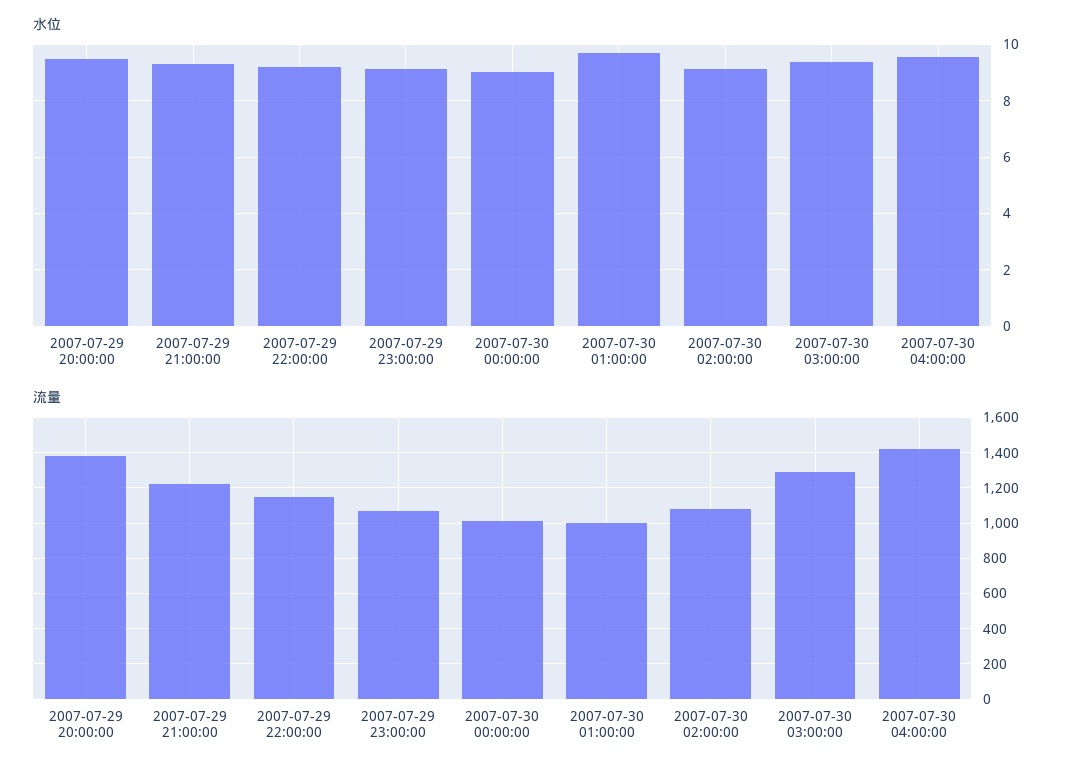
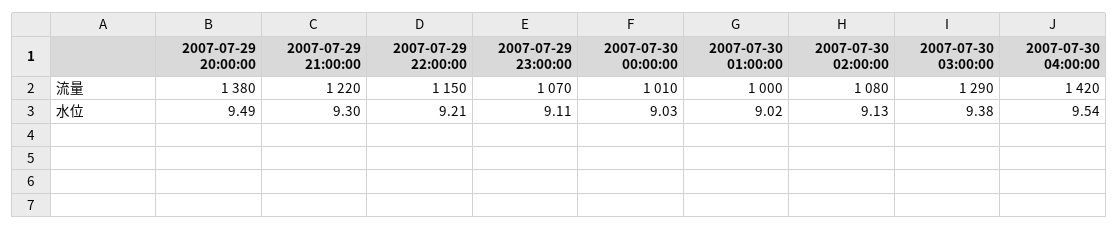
  {
    "水位": {
      "2007-07-29 20:00:00": 9.49,
      "2007-07-29 21:00:00": 9.3,
      "2007-07-29 22:00:00": 9.21,
      "2007-07-29 23:00:00": 9.11,
      "2007-07-30 00:00:00": 9.03,
-     "2007-07-30 01:00:00": 9.75,
+     "2007-07-30 01:00:00": 9.02,
      "2007-07-30 02:00:00": 9.13,
      "2007-07-30 03:00:00": 9.38,
      "2007-07-30 04:00:00": 9.54
    },
    "流量": {
      "2007-07-29 20:00:00": 1380,
      "2007-07-29 21:00:00": 1220,
      "2007-07-29 22:00:00": 1150,
      "2007-07-29 23:00:00": 1070,
      "2007-07-30 00:00:00": 1010,
      "2007-07-30 01:00:00": 1000,
      "2007-07-30 02:00:00": 1080,
      "2007-07-30 03:00:00": 1290,
      "2007-07-30 04:00:00": 1420
    }
  }

